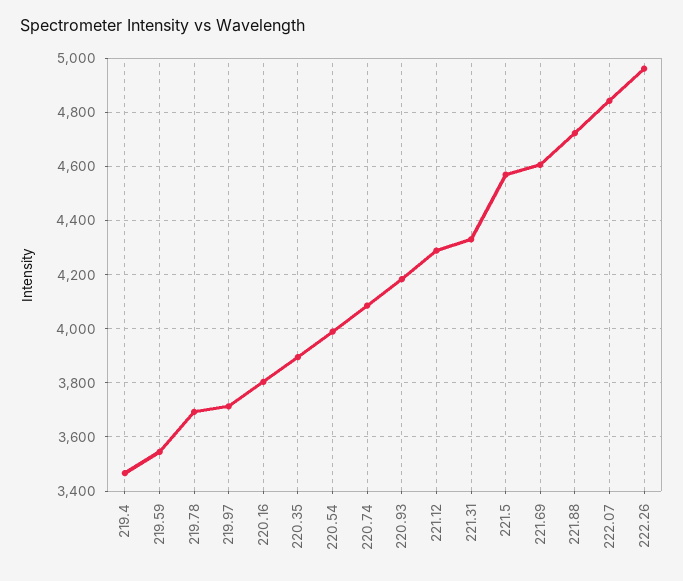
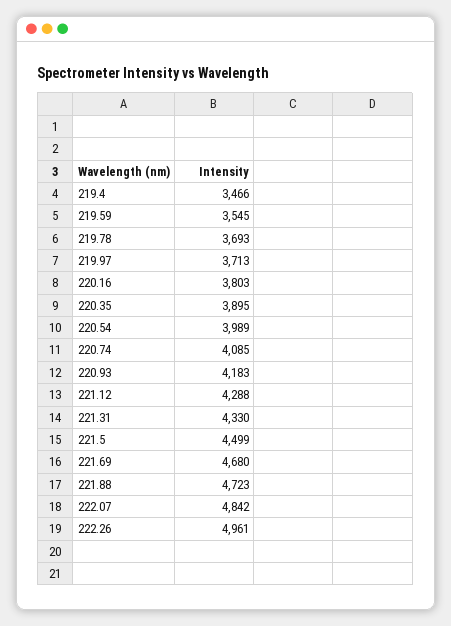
  {
    "219.4": 3466,
    "219.59": 3545,
    "219.78": 3693,
    "219.97": 3713,
    "220.16": 3803,
    "220.35": 3895,
    "220.54": 3989,
    "220.74": 4085,
    "220.93": 4183,
    "221.12": 4288,
    "221.31": 4330,
-   "221.5": 4575,
+   "221.5": 4499,
-   "221.69": 4600,
+   "221.69": 4680,
    "221.88": 4723,
    "222.07": 4842,
    "222.26": 4961
  }

